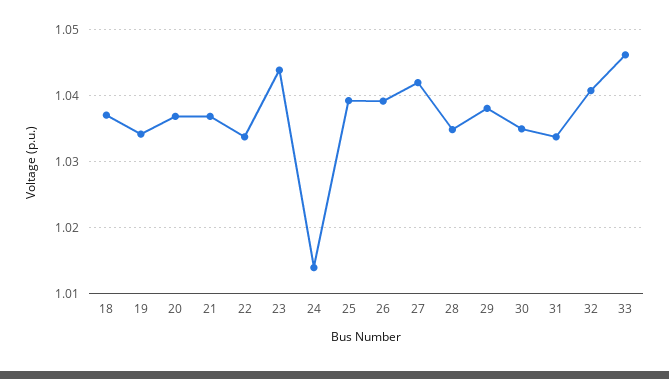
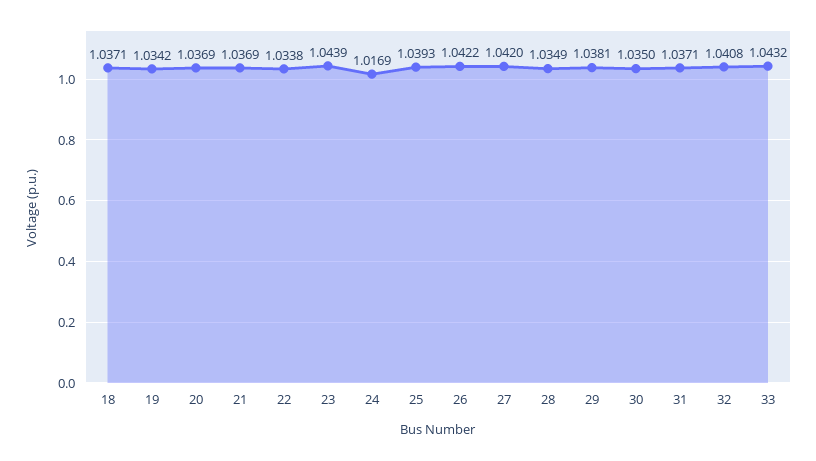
  {
    "18": 1.0371,
    "19": 1.0342,
    "20": 1.0369,
    "21": 1.0369,
    "22": 1.0338,
    "23": 1.0439,
-   "24": 1.014,
+   "24": 1.0169,
    "25": 1.0393,
-   "26": 1.039,
+   "26": 1.0422,
    "27": 1.042,
    "28": 1.0349,
    "29": 1.0381,
    "30": 1.035,
-   "31": 1.034,
+   "31": 1.0371,
    "32": 1.0408,
-   "33": 1.046
+   "33": 1.0432
  }

